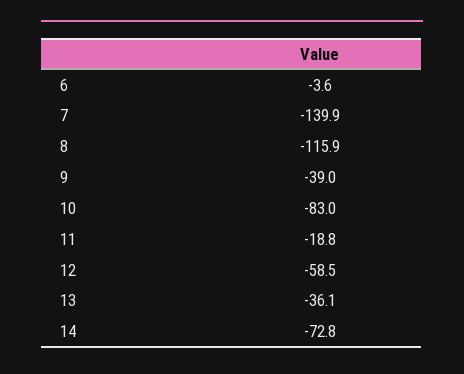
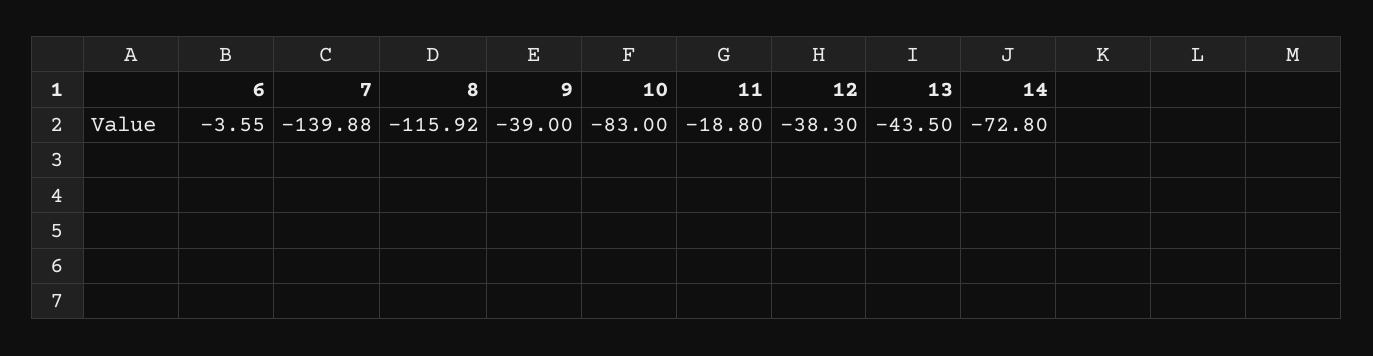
  {
    "6": -3.55,
    "7": -139.88,
    "8": -115.92,
    "9": -39,
    "10": -83,
    "11": -18.8,
-   "12": -58.5,
+   "12": -38.3,
-   "13": -36.1,
+   "13": -43.5,
    "14": -72.8
  }

